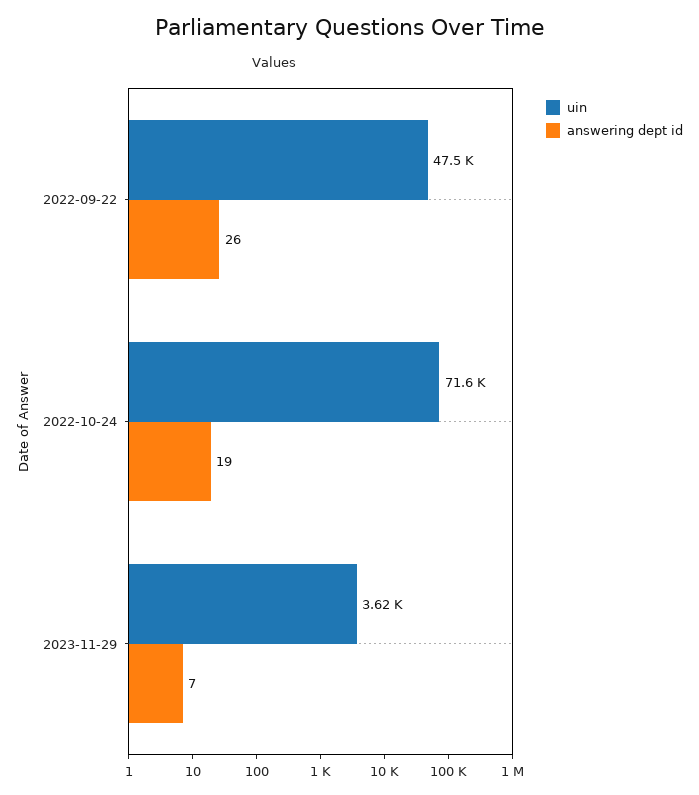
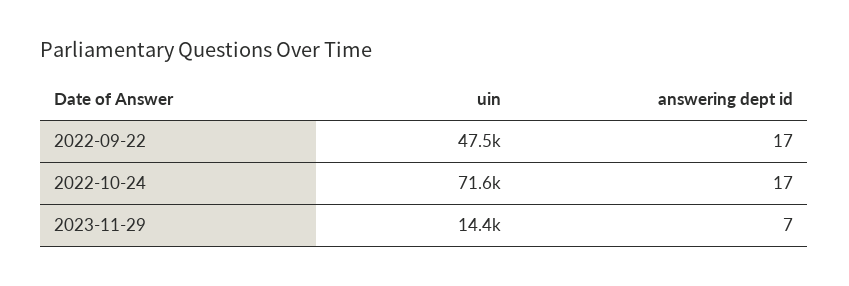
  {
    "uin": {
      "2022-09-22": 47500,
      "2022-10-24": 71600,
-     "2023-11-29": 3620
+     "2023-11-29": 14400
    },
    "answering dept id": {
-     "2022-09-22": 26,
+     "2022-09-22": 17,
-     "2022-10-24": 19,
+     "2022-10-24": 17,
      "2023-11-29": 7
    }
  }

